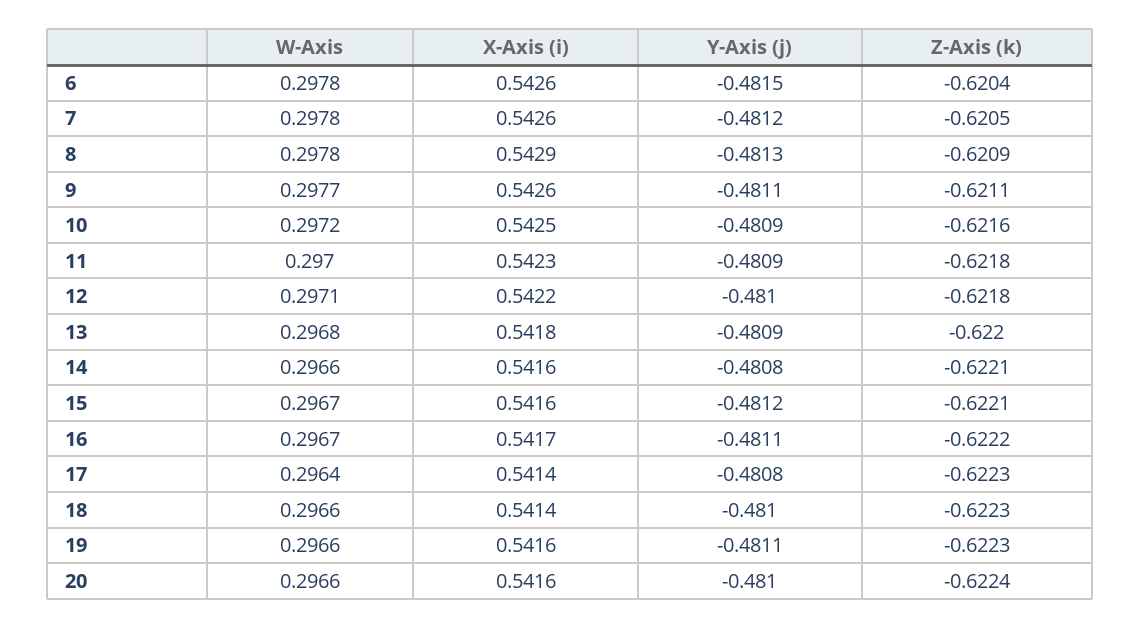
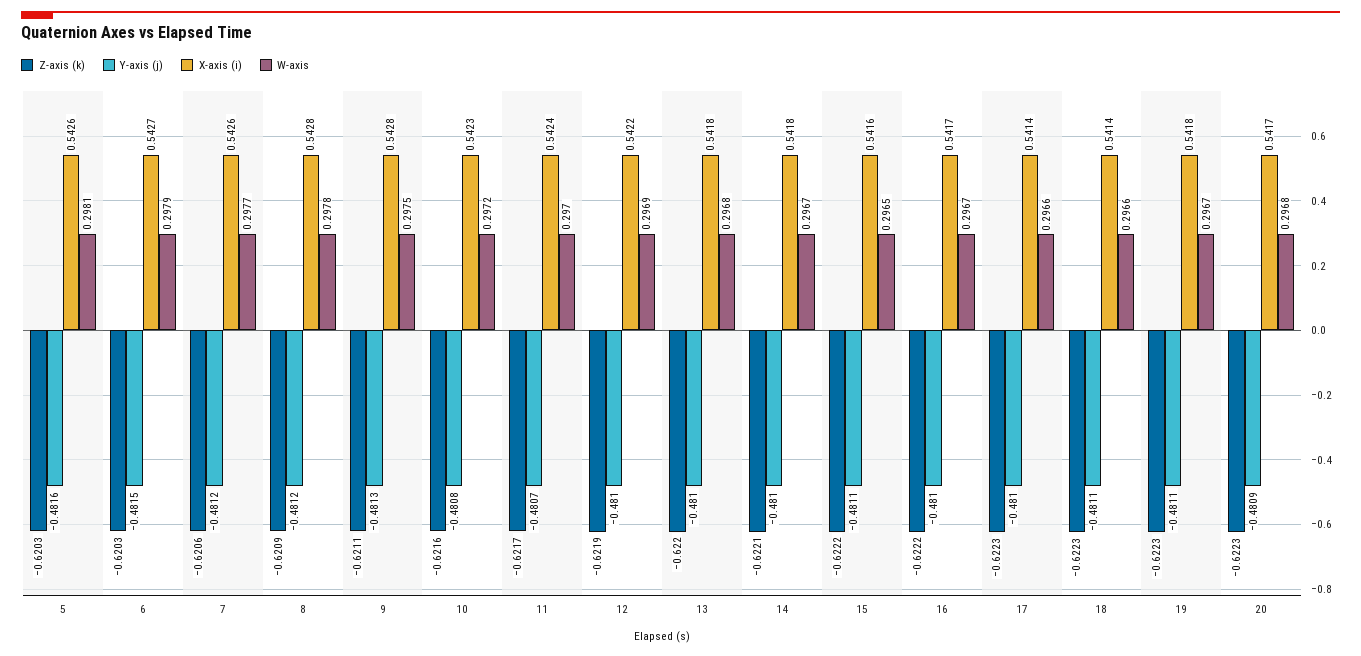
  {
    "W-Axis": {
-     "6": 0.2978,
+     "6": 0.2979,
-     "7": 0.2978,
+     "7": 0.2977,
      "8": 0.2978,
-     "9": 0.2977,
+     "9": 0.2975,
      "10": 0.2972,
      "11": 0.297,
-     "12": 0.2971,
+     "12": 0.2969,
      "13": 0.2968,
-     "14": 0.2966,
+     "14": 0.2967,
-     "15": 0.2967,
+     "15": 0.2965,
      "16": 0.2967,
-     "17": 0.2964,
+     "17": 0.2966,
      "18": 0.2966,
-     "19": 0.2966,
+     "19": 0.2967,
-     "20": 0.2966
+     "20": 0.2968,
+     "5": 0.2981
    },
    "X-Axis (i)": {
-     "6": 0.5426,
+     "6": 0.5427,
      "7": 0.5426,
-     "8": 0.5429,
+     "8": 0.5428,
-     "9": 0.5426,
+     "9": 0.5428,
-     "10": 0.5425,
+     "10": 0.5423,
-     "11": 0.5423,
+     "11": 0.5424,
      "12": 0.5422,
      "13": 0.5418,
-     "14": 0.5416,
+     "14": 0.5418,
      "15": 0.5416,
      "16": 0.5417,
      "17": 0.5414,
      "18": 0.5414,
-     "19": 0.5416,
+     "19": 0.5418,
-     "20": 0.5416
+     "20": 0.5417,
+     "5": 0.5426
    },
    "Y-Axis (j)": {
      "6": -0.4815,
      "7": -0.4812,
-     "8": -0.4813,
+     "8": -0.4812,
-     "9": -0.4811,
+     "9": -0.4813,
-     "10": -0.4809,
+     "10": -0.4808,
-     "11": -0.4809,
+     "11": -0.4807,
      "12": -0.481,
-     "13": -0.4809,
+     "13": -0.481,
-     "14": -0.4808,
+     "14": -0.481,
-     "15": -0.4812,
+     "15": -0.4811,
-     "16": -0.4811,
+     "16": -0.481,
-     "17": -0.4808,
+     "17": -0.481,
-     "18": -0.481,
+     "18": -0.4811,
      "19": -0.4811,
-     "20": -0.481
+     "20": -0.4809,
+     "5": -0.4816
    },
    "Z-Axis (k)": {
-     "6": -0.6204,
+     "6": -0.6203,
-     "7": -0.6205,
+     "7": -0.6206,
      "8": -0.6209,
      "9": -0.6211,
      "10": -0.6216,
-     "11": -0.6218,
+     "11": -0.6217,
-     "12": -0.6218,
+     "12": -0.6219,
      "13": -0.622,
      "14": -0.6221,
-     "15": -0.6221,
+     "15": -0.6222,
      "16": -0.6222,
      "17": -0.6223,
      "18": -0.6223,
      "19": -0.6223,
-     "20": -0.6224
+     "20": -0.6223,
+     "5": -0.6203
    }
  }

